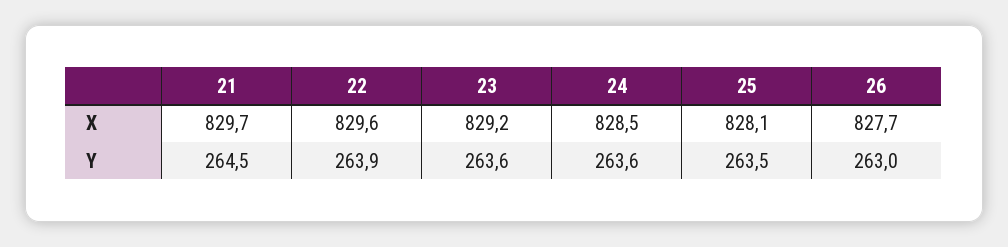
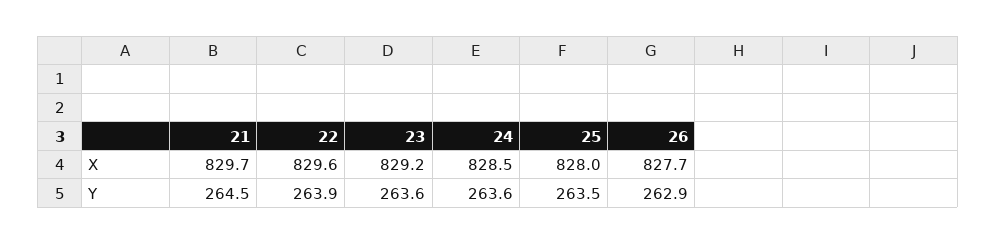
  {
    "21": {
      "X": 829.7,
      "Y": 264.5
    },
    "22": {
      "X": 829.6,
      "Y": 263.9
    },
    "23": {
      "X": 829.2,
      "Y": 263.6
    },
    "24": {
      "X": 828.5,
      "Y": 263.6
    },
    "25": {
-     "X": 828.1,
+     "X": 828,
      "Y": 263.5
    },
    "26": {
      "X": 827.7,
-     "Y": 263
+     "Y": 262.9
    }
  }

